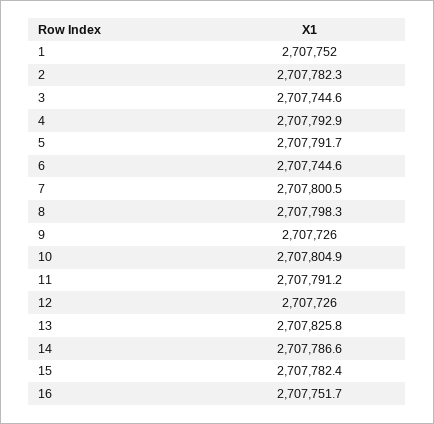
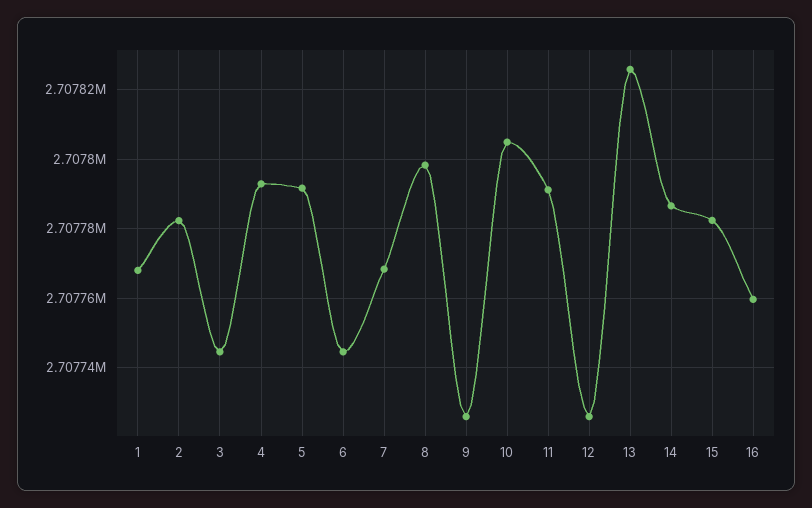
  {
-   "1": 2707752,
+   "1": 2707768,
    "2": 2707782.3,
    "3": 2707744.6,
    "4": 2707792.9,
    "5": 2707791.7,
    "6": 2707744.6,
-   "7": 2707800.5,
+   "7": 2707768,
    "8": 2707798.3,
    "9": 2707726,
    "10": 2707804.9,
    "11": 2707791.2,
    "12": 2707726,
    "13": 2707825.8,
    "14": 2707786.6,
    "15": 2707782.4,
-   "16": 2707751.7
+   "16": 2707760
  }

